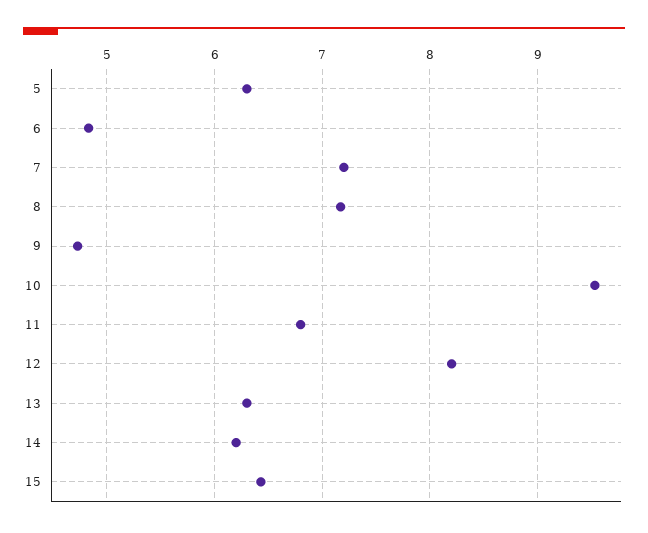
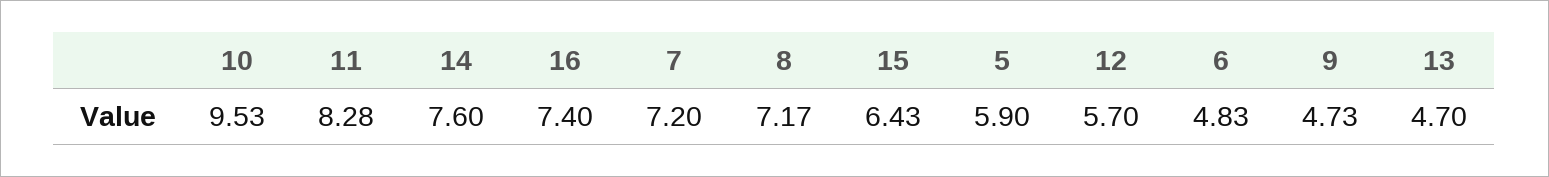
  {
-   "5": 6.3,
+   "5": 5.9,
    "6": 4.83,
    "7": 7.2,
    "8": 7.17,
    "9": 4.73,
    "10": 9.53,
-   "11": 6.8,
+   "11": 8.28,
-   "12": 8.2,
+   "12": 5.7,
-   "13": 6.3,
+   "13": 4.7,
-   "14": 6.2,
+   "14": 7.6,
-   "15": 6.43
+   "15": 6.43,
+   "16": 7.4
  }

